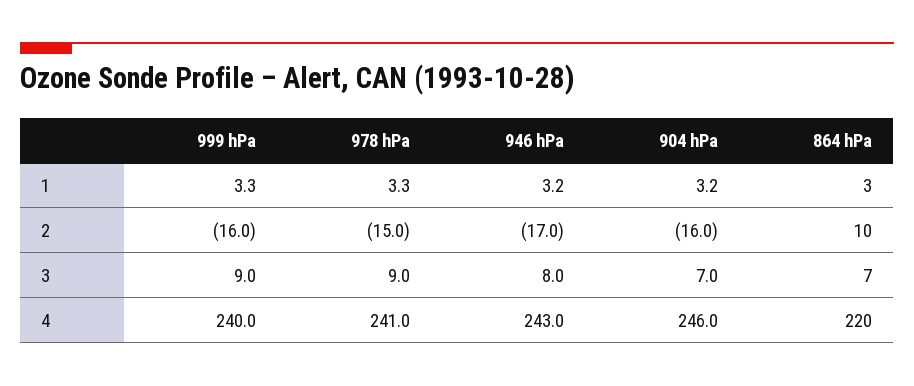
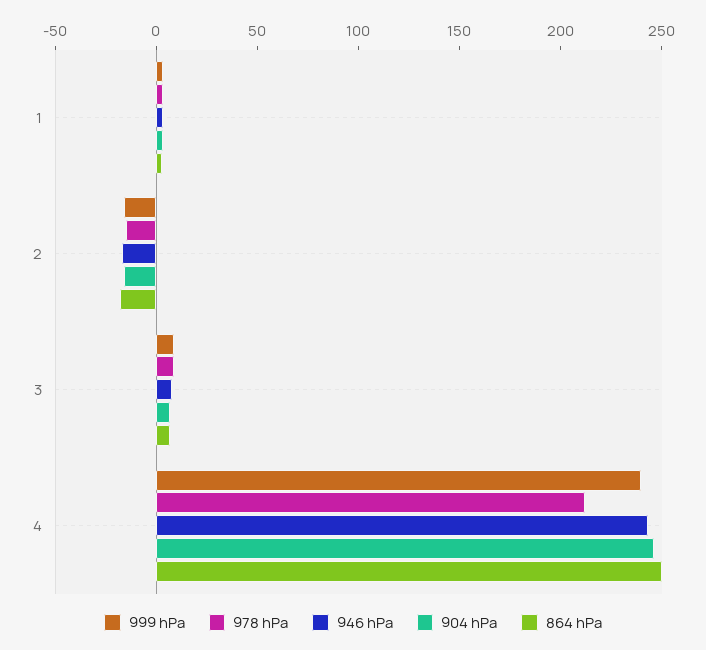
  {
    "999 hPa": {
      "1": 3.3,
      "2": -16,
      "3": 9,
      "4": 240
    },
    "978 hPa": {
      "1": 3.3,
      "2": -15,
      "3": 9,
-     "4": 241
+     "4": 210
    },
    "946 hPa": {
      "1": 3.2,
      "2": -17,
      "3": 8,
      "4": 243
    },
    "904 hPa": {
      "1": 3.2,
      "2": -16,
      "3": 7,
      "4": 246
    },
    "864 hPa": {
      "1": 3,
-     "2": 10,
+     "2": -20,
      "3": 7,
-     "4": 220
+     "4": 250
    }
  }

